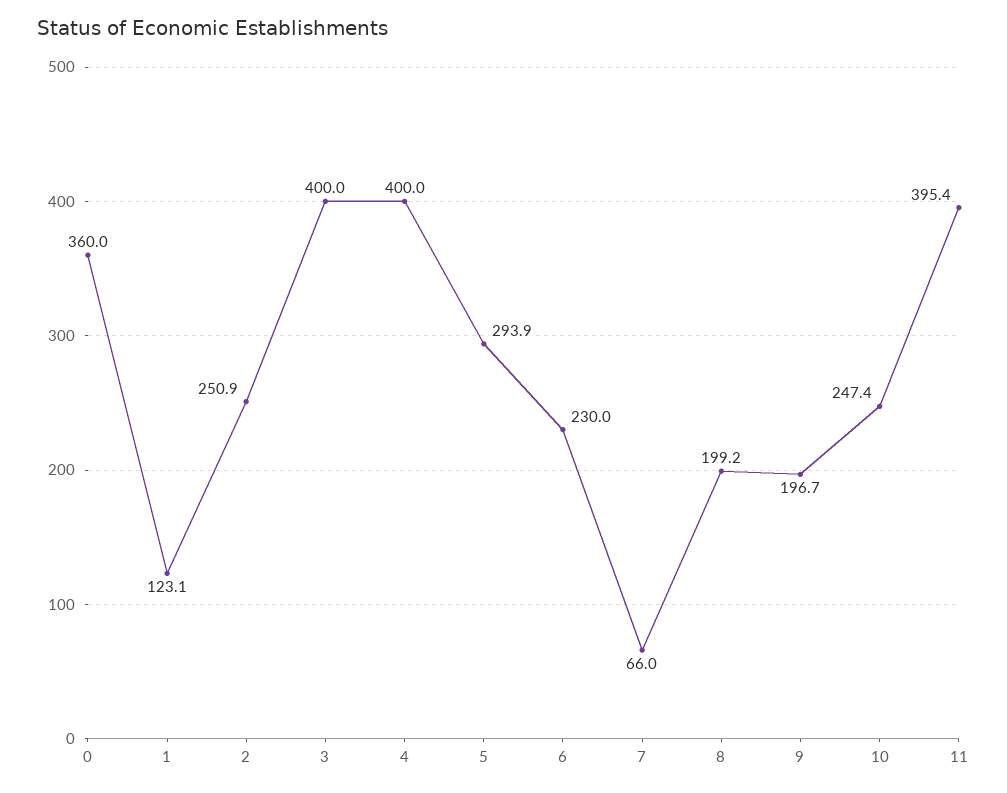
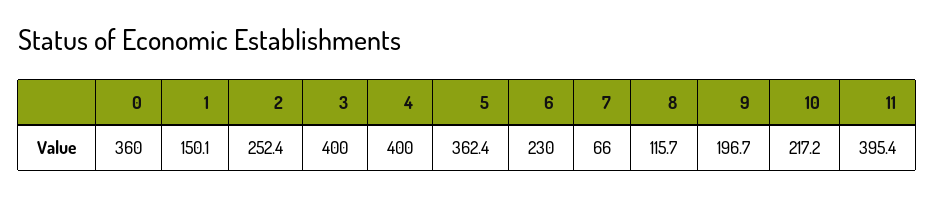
  {
    "0": 360,
-   "1": 123.1,
+   "1": 150.1,
-   "2": 250.9,
+   "2": 252.4,
    "3": 400,
    "4": 400,
-   "5": 293.9,
+   "5": 362.4,
    "6": 230,
    "7": 66,
-   "8": 199.2,
+   "8": 115.7,
    "9": 196.7,
-   "10": 247.4,
+   "10": 217.2,
    "11": 395.4
  }

